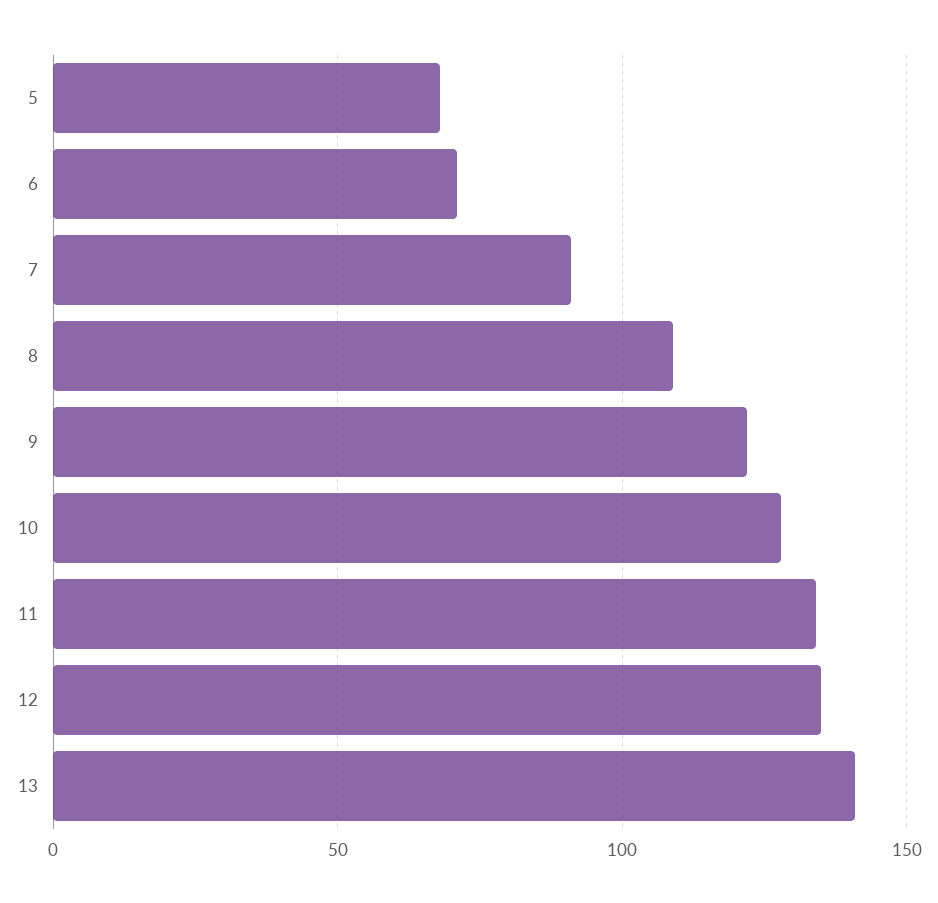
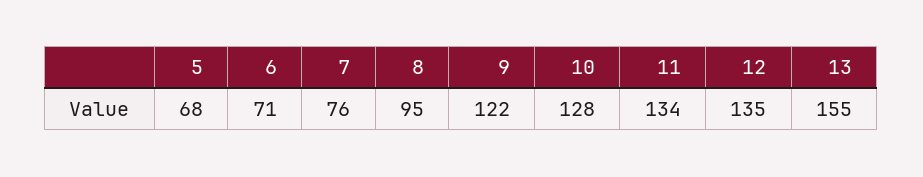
  {
    "5": 68,
    "6": 71,
-   "7": 90,
+   "7": 76,
-   "8": 110,
+   "8": 95,
    "9": 122,
    "10": 128,
    "11": 134,
    "12": 135,
-   "13": 140
+   "13": 155
  }

